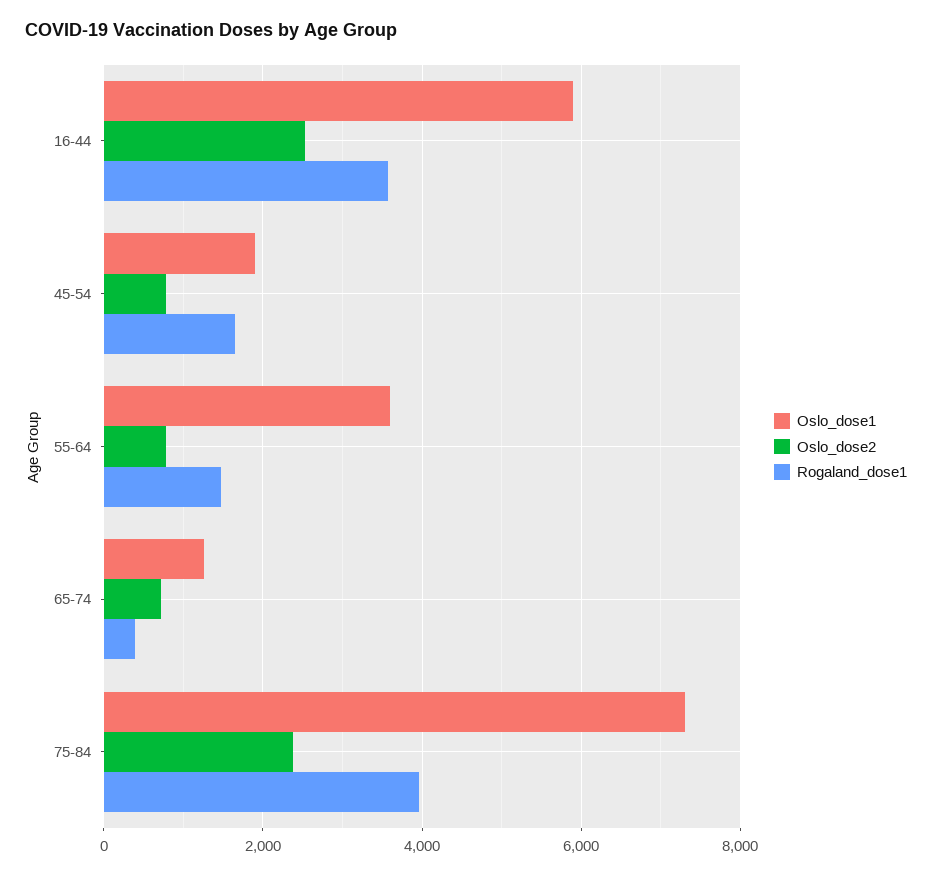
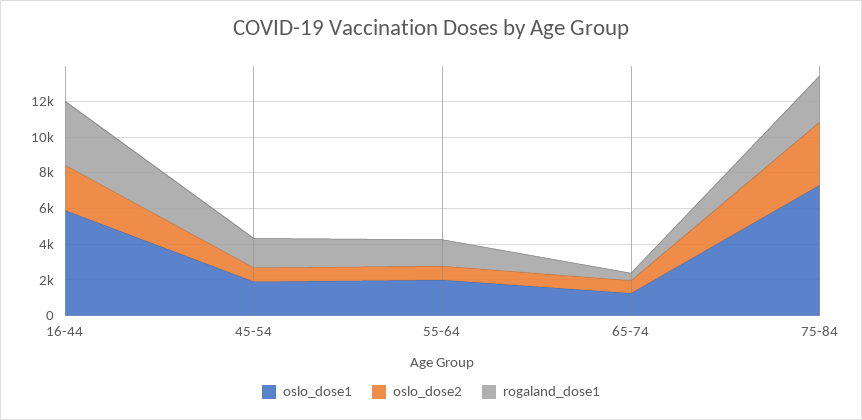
  {
    "Oslo_dose1": {
      "16-44": 5800,
      "45-54": 2000,
-     "55-64": 3600,
+     "55-64": 2000,
      "65-74": 1200,
      "75-84": 7400
    },
    "Oslo_dose2": {
      "16-44": 2600,
      "45-54": 800,
      "55-64": 800,
      "65-74": 800,
-     "75-84": 2400
+     "75-84": 3500
    },
    "Rogaland_dose1": {
      "16-44": 3600,
      "45-54": 1600,
      "55-64": 1400,
      "65-74": 400,
-     "75-84": 4000
+     "75-84": 2500
    }
  }

